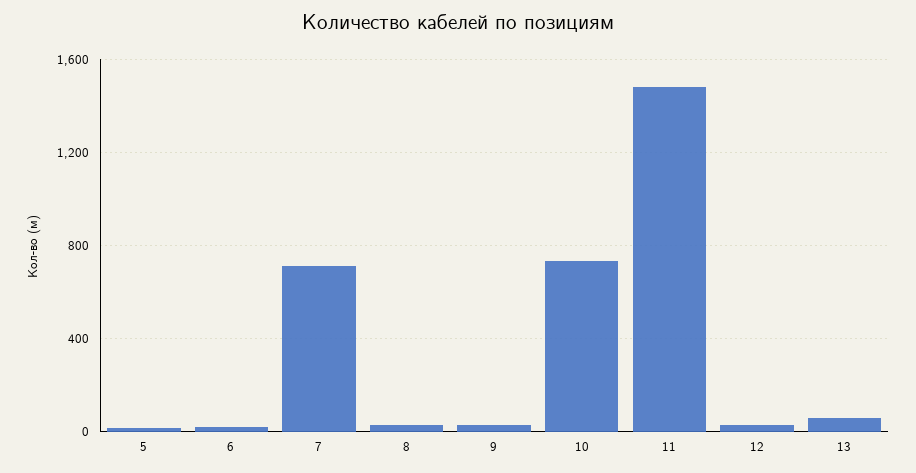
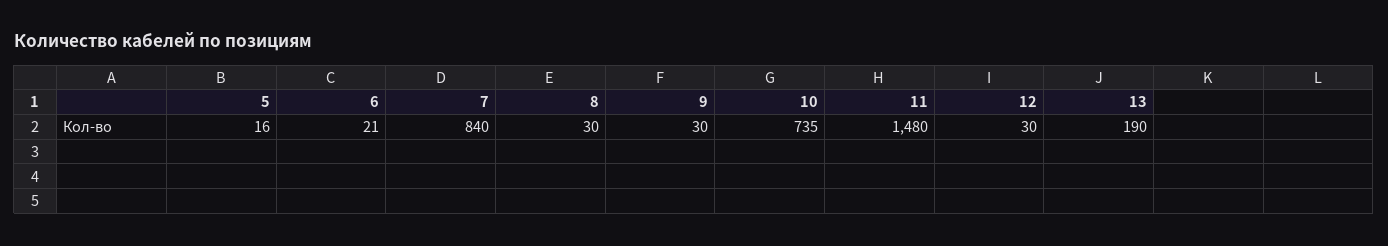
  {
    "5": 16,
    "6": 21,
-   "7": 700,
+   "7": 840,
    "8": 30,
    "9": 30,
    "10": 735,
    "11": 1480,
    "12": 30,
-   "13": 50
+   "13": 190
  }

